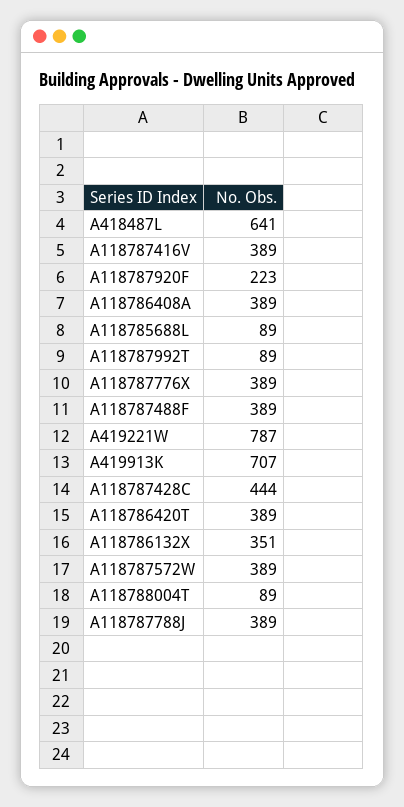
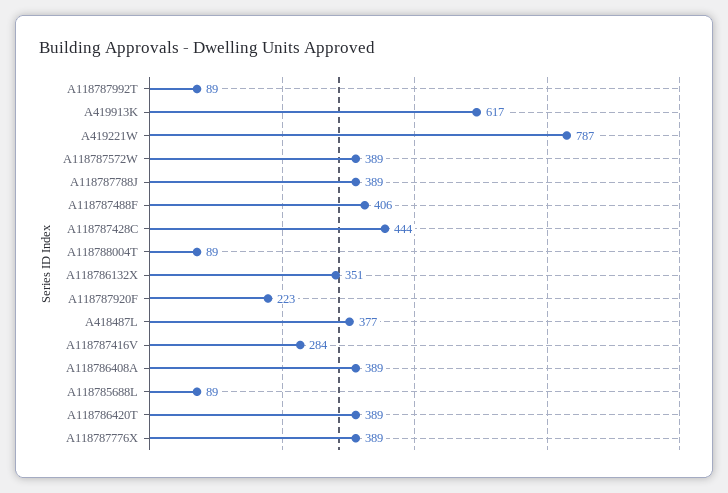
  {
-   "A418487L": 641,
+   "A418487L": 377,
-   "A118787416V": 389,
+   "A118787416V": 284,
    "A118787920F": 223,
    "A118786408A": 389,
    "A118785688L": 89,
    "A118787992T": 89,
    "A118787776X": 389,
-   "A118787488F": 389,
+   "A118787488F": 406,
    "A419221W": 787,
-   "A419913K": 707,
+   "A419913K": 617,
    "A118787428C": 444,
    "A118786420T": 389,
    "A118786132X": 351,
    "A118787572W": 389,
    "A118788004T": 89,
    "A118787788J": 389
  }

